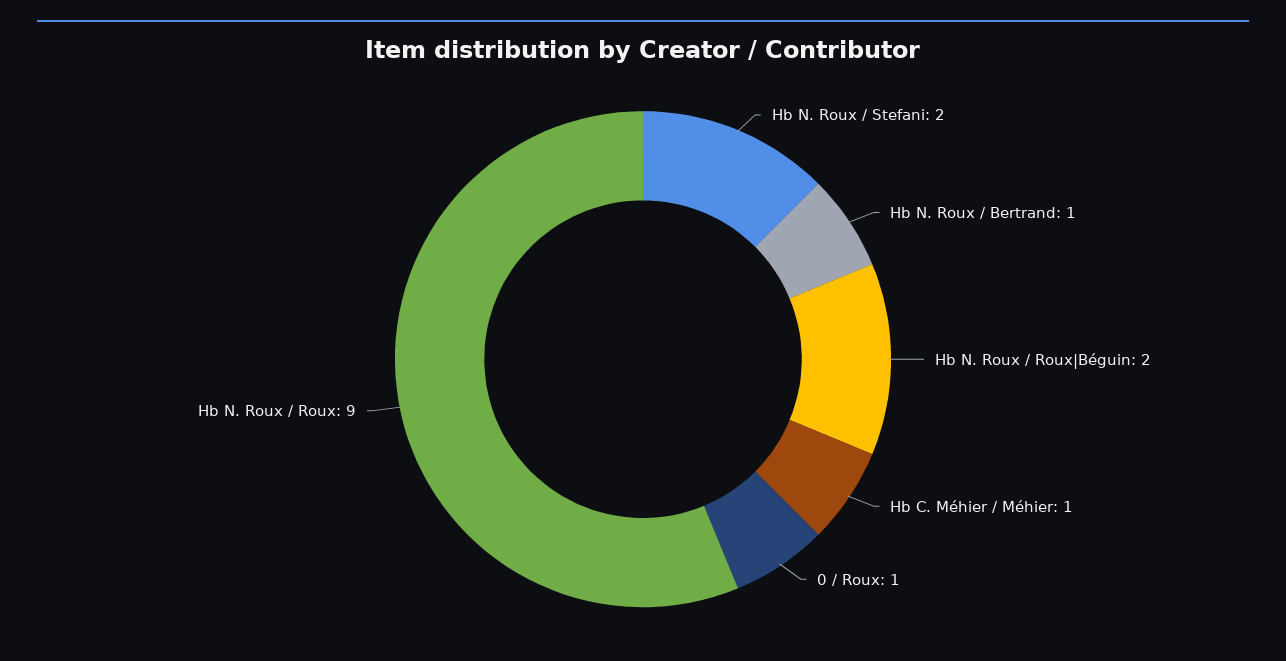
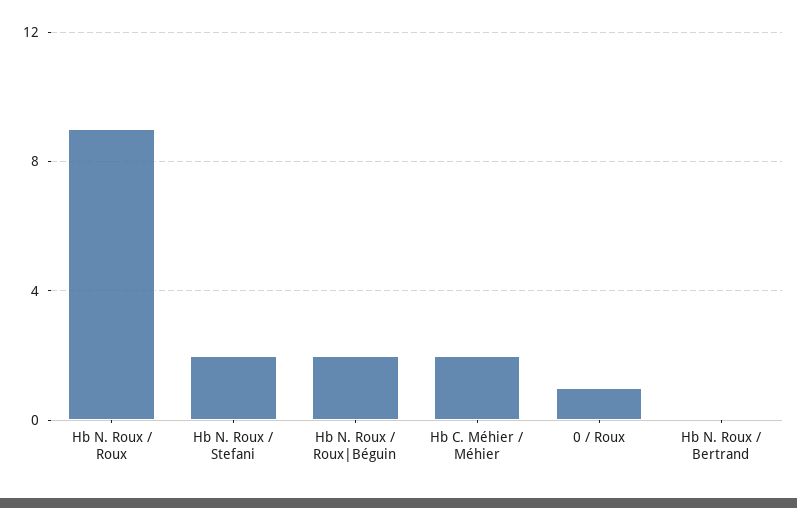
  {
    "Hb N. Roux / Stefani": 2,
-   "Hb N. Roux / Bertrand": 1,
+   "Hb N. Roux / Bertrand": 0,
    "Hb N. Roux / Roux|Béguin": 2,
-   "Hb C. Méhier / Méhier": 1,
+   "Hb C. Méhier / Méhier": 2,
    "0 / Roux": 1,
    "Hb N. Roux / Roux": 9
  }

